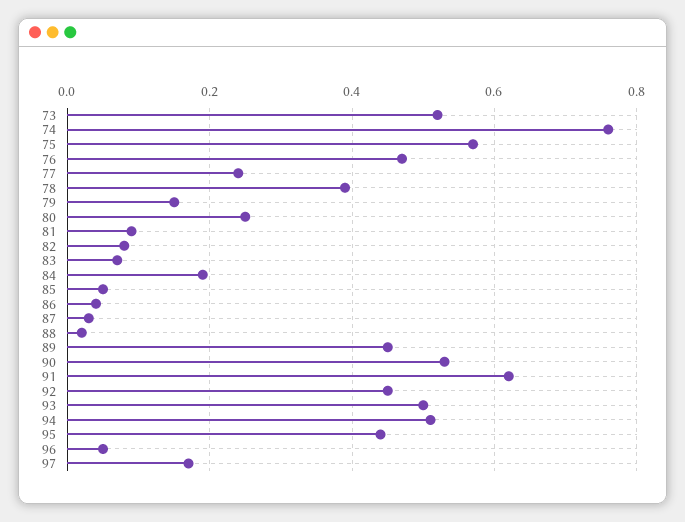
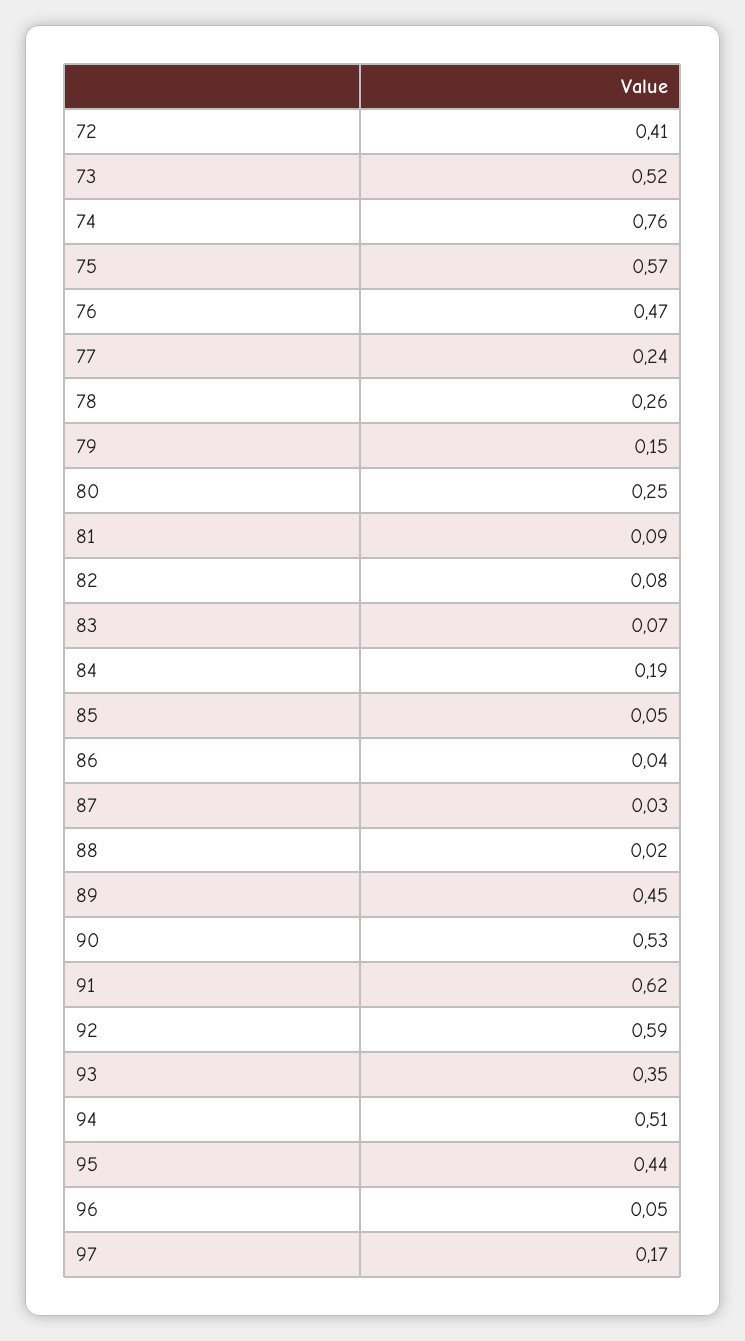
  {
    "73": 0.52,
    "74": 0.76,
    "75": 0.57,
    "76": 0.47,
    "77": 0.24,
-   "78": 0.4,
+   "78": 0.26,
    "79": 0.15,
    "80": 0.25,
    "81": 0.09,
    "82": 0.08,
    "83": 0.07,
    "84": 0.19,
    "85": 0.05,
    "86": 0.04,
    "87": 0.03,
    "88": 0.02,
    "89": 0.45,
    "90": 0.53,
    "91": 0.62,
-   "92": 0.45,
+   "92": 0.59,
-   "93": 0.5,
+   "93": 0.35,
    "94": 0.51,
    "95": 0.44,
    "96": 0.05,
-   "97": 0.17
+   "97": 0.17,
+   "72": 0.41
  }

